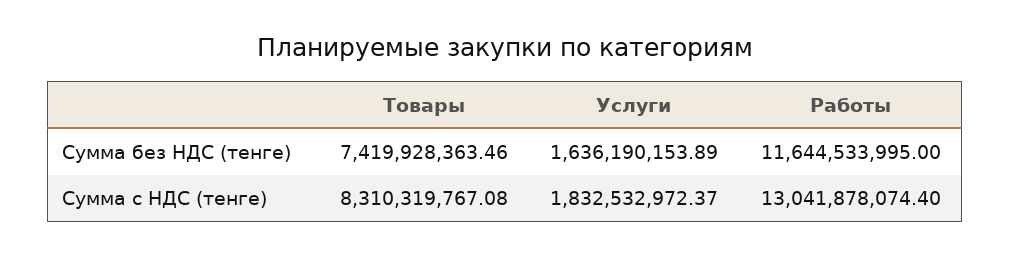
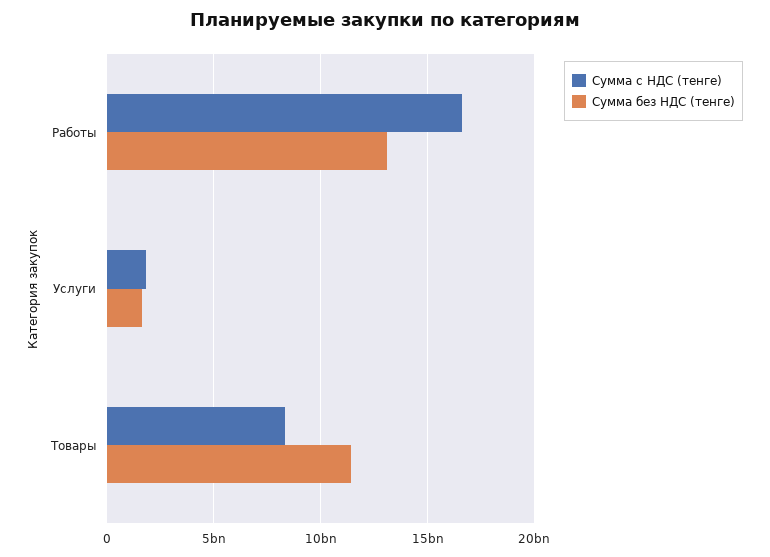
  {
    "Сумма без НДС (тенге)": {
-     "Товары": 7419928363.46,
+     "Товары": 11500000000,
      "Услуги": 1636190153.89,
-     "Работы": 11644533995
+     "Работы": 13000000000
    },
    "Сумма с НДС (тенге)": {
      "Товары": 8310319767.08,
      "Услуги": 1832532972.37,
-     "Работы": 13041878074.4
+     "Работы": 16500000000
    }
  }

